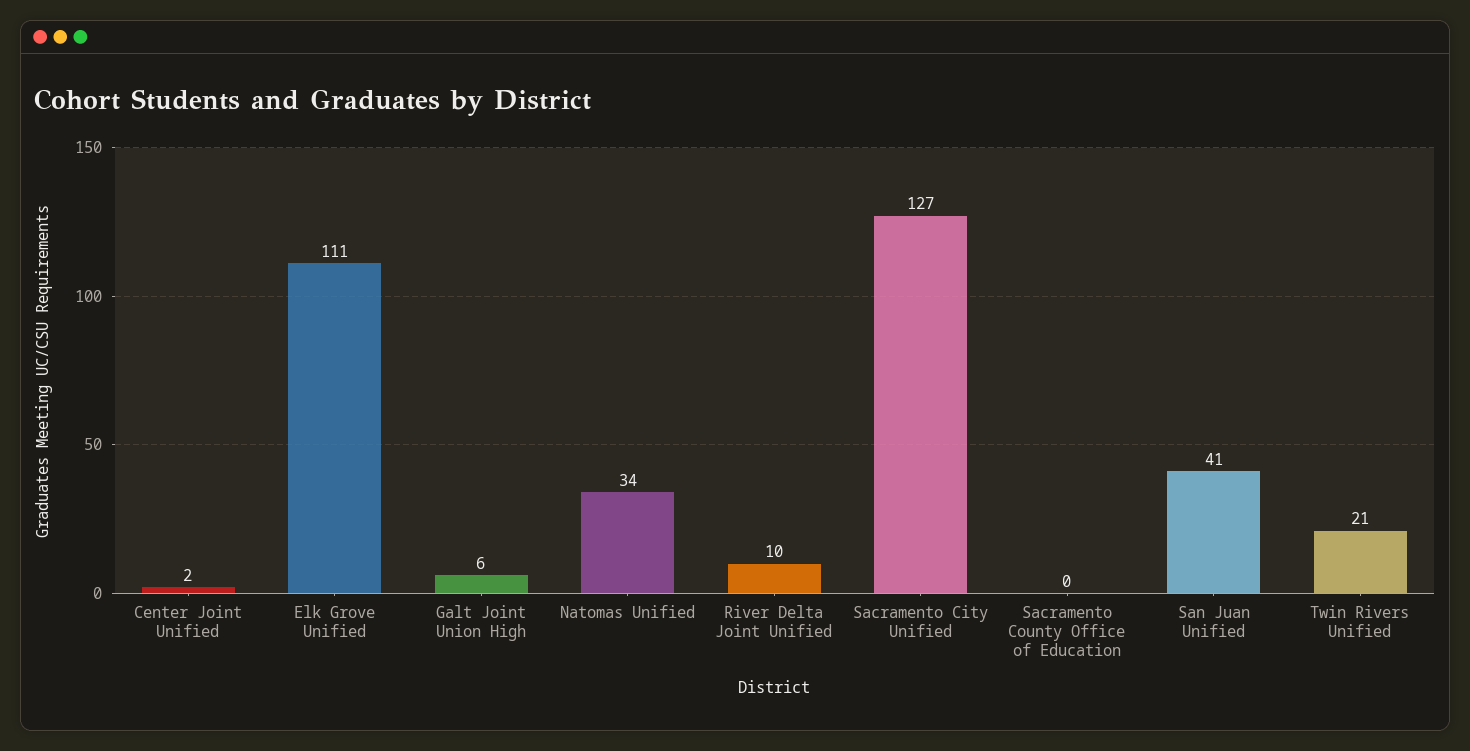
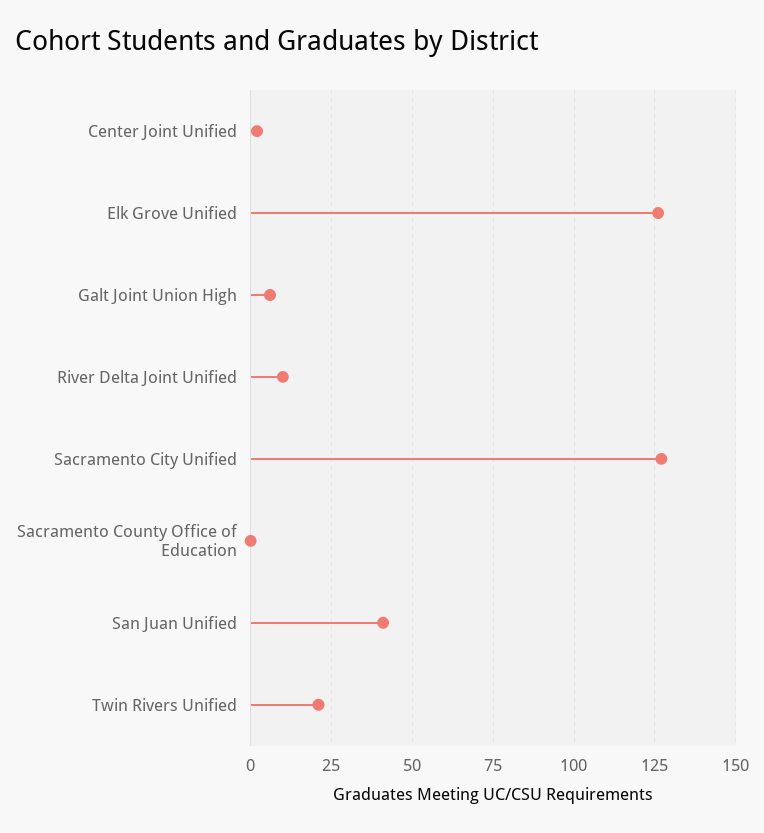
  {
    "Center Joint Unified": 2,
-   "Elk Grove Unified": 111,
+   "Elk Grove Unified": 125,
    "Galt Joint Union High": 6,
-   "Natomas Unified": 34,
    "River Delta Joint Unified": 10,
    "Sacramento City Unified": 127,
    "Sacramento County Office of Education": 0,
    "San Juan Unified": 41,
    "Twin Rivers Unified": 21
  }

